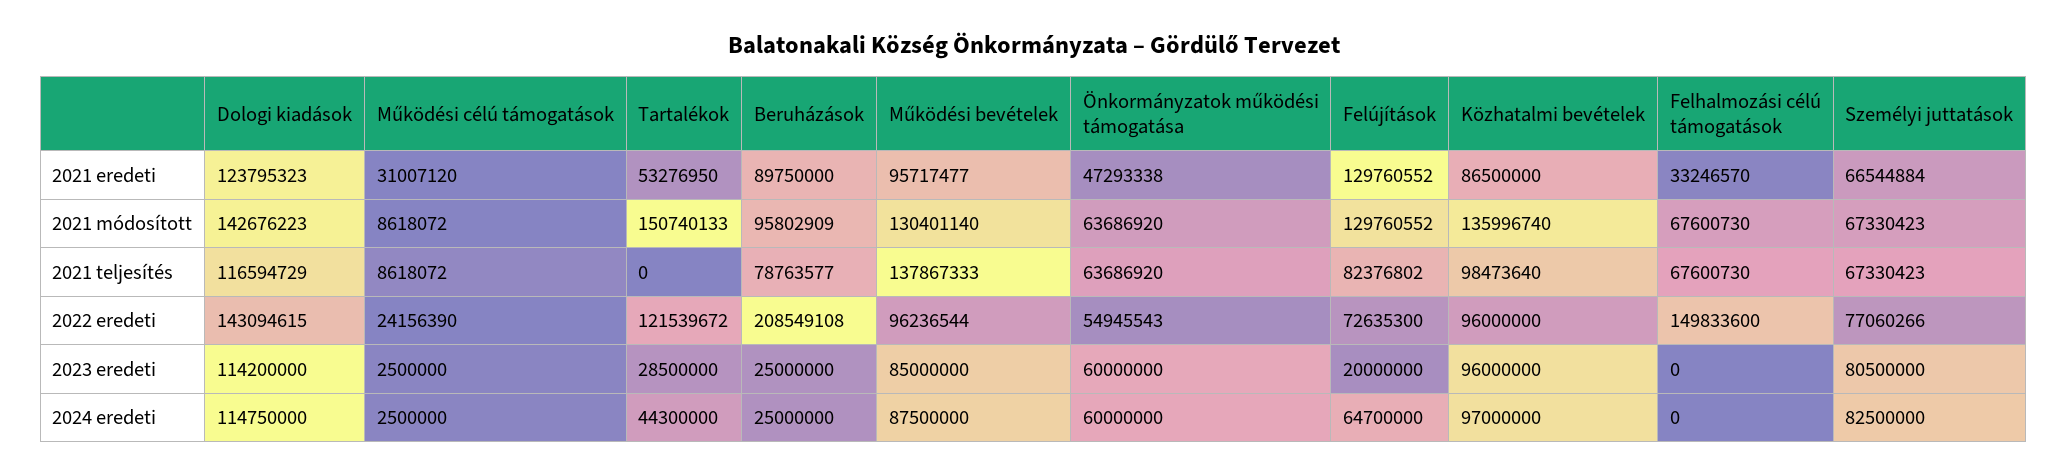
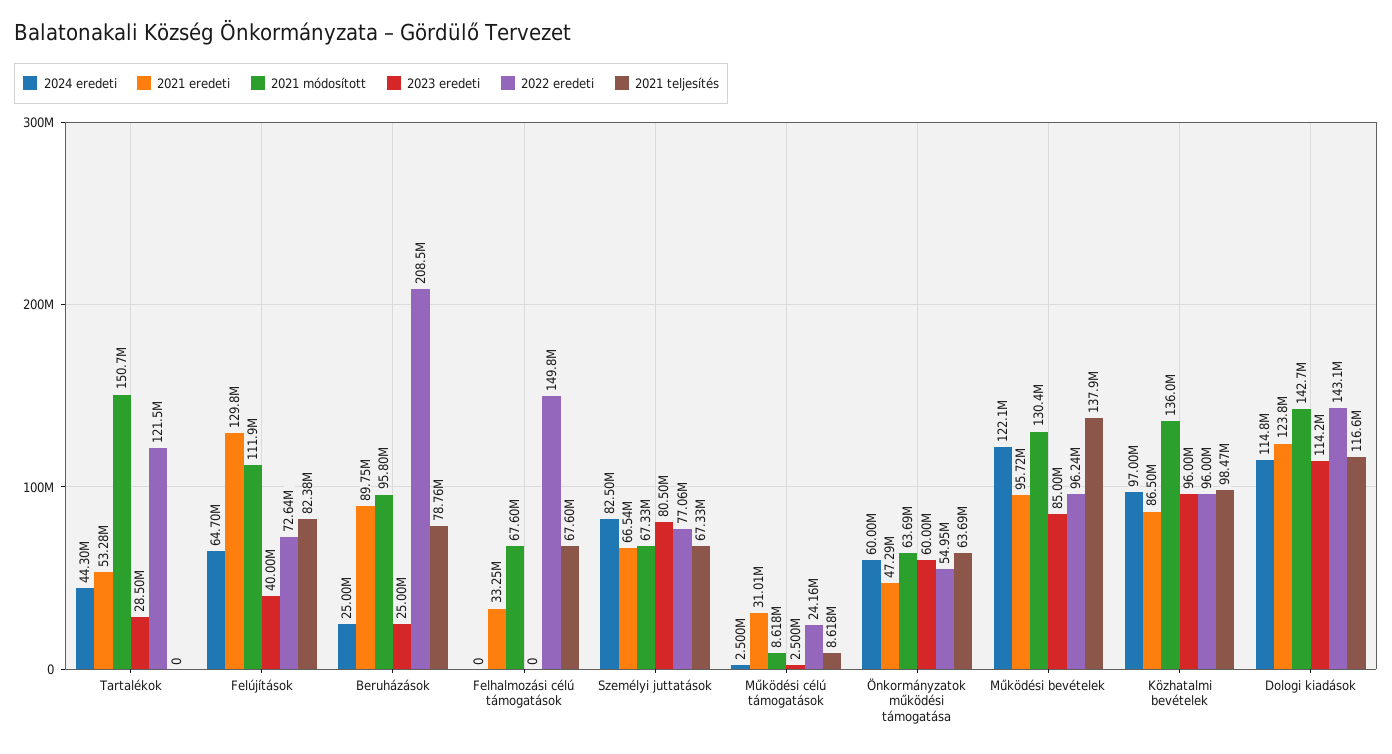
  {
    "2021 eredeti": {
      "Dologi kiadások": 123795323,
      "Működési célú támogatások": 31007120,
      "Tartalékok": 53276950,
      "Beruházások": 89750000,
      "Működési bevételek": 95717477,
      "Önkormányzatok működési támogatása": 47293338,
      "Felújítások": 129760552,
      "Közhatalmi bevételek": 86500000,
      "Felhalmozási célú támogatások": 33246570,
      "Személyi juttatások": 66544884
    },
    "2021 módosított": {
      "Dologi kiadások": 142676223,
      "Működési célú támogatások": 8618072,
      "Tartalékok": 150740133,
      "Beruházások": 95802909,
      "Működési bevételek": 130401140,
      "Önkormányzatok működési támogatása": 63686920,
-     "Felújítások": 129760552,
+     "Felújítások": 111900000,
      "Közhatalmi bevételek": 135996740,
      "Felhalmozási célú támogatások": 67600730,
      "Személyi juttatások": 67330423
    },
    "2021 teljesítés": {
      "Dologi kiadások": 116594729,
      "Működési célú támogatások": 8618072,
      "Tartalékok": 0,
      "Beruházások": 78763577,
      "Működési bevételek": 137867333,
      "Önkormányzatok működési támogatása": 63686920,
      "Felújítások": 82376802,
      "Közhatalmi bevételek": 98473640,
      "Felhalmozási célú támogatások": 67600730,
      "Személyi juttatások": 67330423
    },
    "2022 eredeti": {
      "Dologi kiadások": 143094615,
      "Működési célú támogatások": 24156390,
      "Tartalékok": 121539672,
      "Beruházások": 208549108,
      "Működési bevételek": 96236544,
      "Önkormányzatok működési támogatása": 54945543,
      "Felújítások": 72635300,
      "Közhatalmi bevételek": 96000000,
      "Felhalmozási célú támogatások": 149833600,
      "Személyi juttatások": 77060266
    },
    "2023 eredeti": {
      "Dologi kiadások": 114200000,
      "Működési célú támogatások": 2500000,
      "Tartalékok": 28500000,
      "Beruházások": 25000000,
      "Működési bevételek": 85000000,
      "Önkormányzatok működési támogatása": 60000000,
-     "Felújítások": 20000000,
+     "Felújítások": 40000000,
      "Közhatalmi bevételek": 96000000,
      "Felhalmozási célú támogatások": 0,
      "Személyi juttatások": 80500000
    },
    "2024 eredeti": {
      "Dologi kiadások": 114750000,
      "Működési célú támogatások": 2500000,
      "Tartalékok": 44300000,
      "Beruházások": 25000000,
-     "Működési bevételek": 87500000,
+     "Működési bevételek": 122100000,
      "Önkormányzatok működési támogatása": 60000000,
      "Felújítások": 64700000,
      "Közhatalmi bevételek": 97000000,
      "Felhalmozási célú támogatások": 0,
      "Személyi juttatások": 82500000
    }
  }

